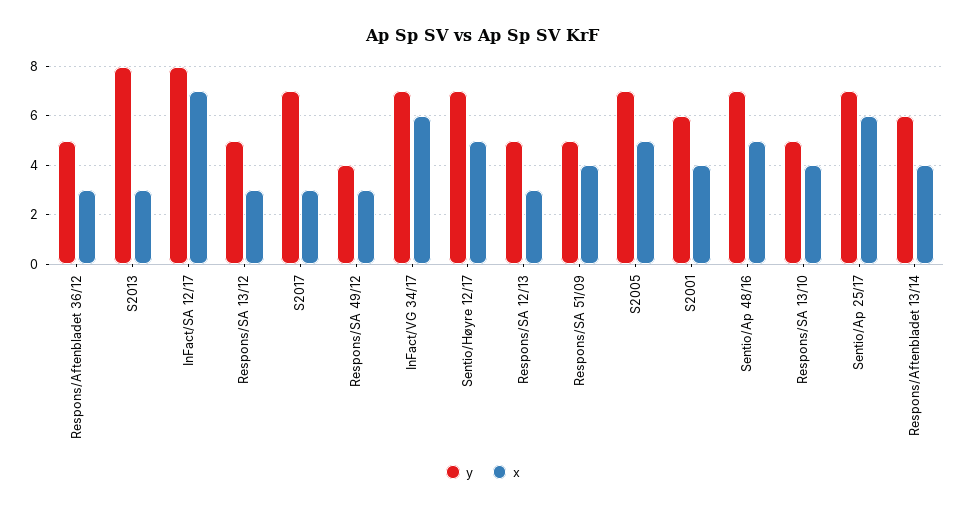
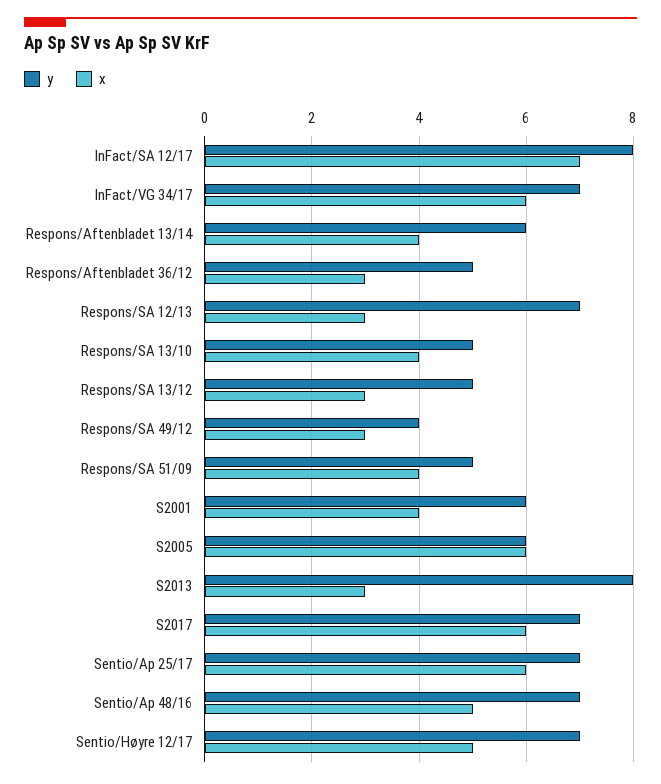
  {
    "y": {
      "Respons/Aftenbladet 36/12": 5,
      "S2013": 8,
      "InFact/SA 12/17": 8,
      "Respons/SA 13/12": 5,
      "S2017": 7,
      "Respons/SA 49/12": 4,
      "InFact/VG 34/17": 7,
      "Sentio/Høyre 12/17": 7,
-     "Respons/SA 12/13": 5,
+     "Respons/SA 12/13": 7,
      "Respons/SA 51/09": 5,
-     "S2005": 7,
+     "S2005": 6,
      "S2001": 6,
      "Sentio/Ap 48/16": 7,
      "Respons/SA 13/10": 5,
      "Sentio/Ap 25/17": 7,
      "Respons/Aftenbladet 13/14": 6
    },
    "x": {
      "Respons/Aftenbladet 36/12": 3,
      "S2013": 3,
      "InFact/SA 12/17": 7,
      "Respons/SA 13/12": 3,
-     "S2017": 3,
+     "S2017": 6,
      "Respons/SA 49/12": 3,
      "InFact/VG 34/17": 6,
      "Sentio/Høyre 12/17": 5,
      "Respons/SA 12/13": 3,
      "Respons/SA 51/09": 4,
-     "S2005": 5,
+     "S2005": 6,
      "S2001": 4,
      "Sentio/Ap 48/16": 5,
      "Respons/SA 13/10": 4,
      "Sentio/Ap 25/17": 6,
      "Respons/Aftenbladet 13/14": 4
    }
  }

